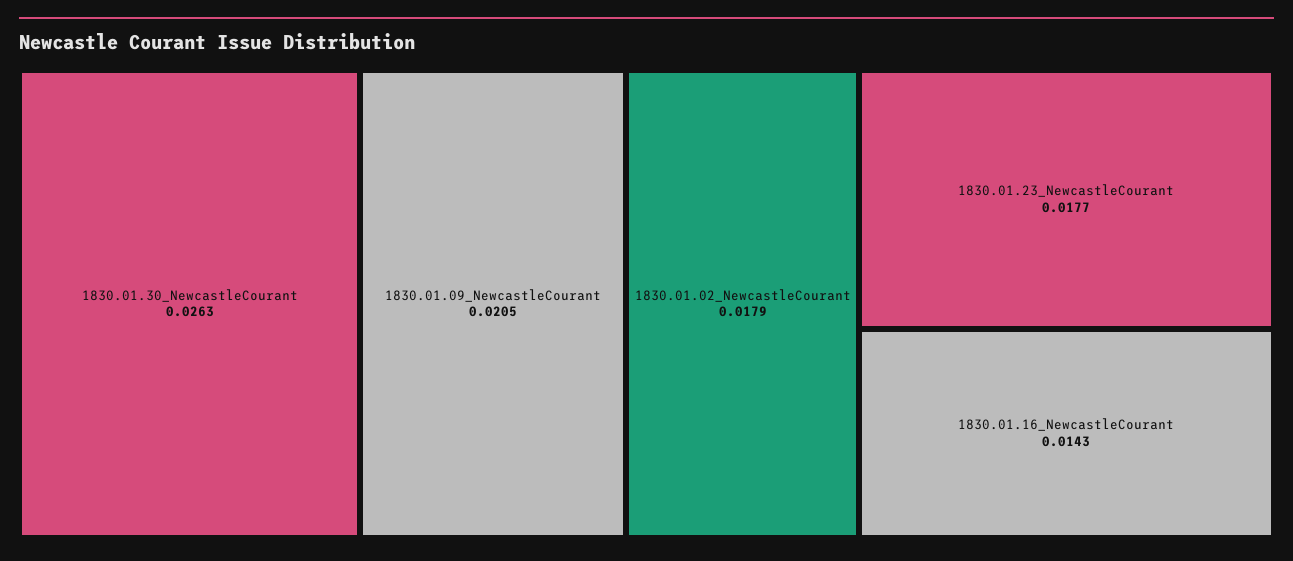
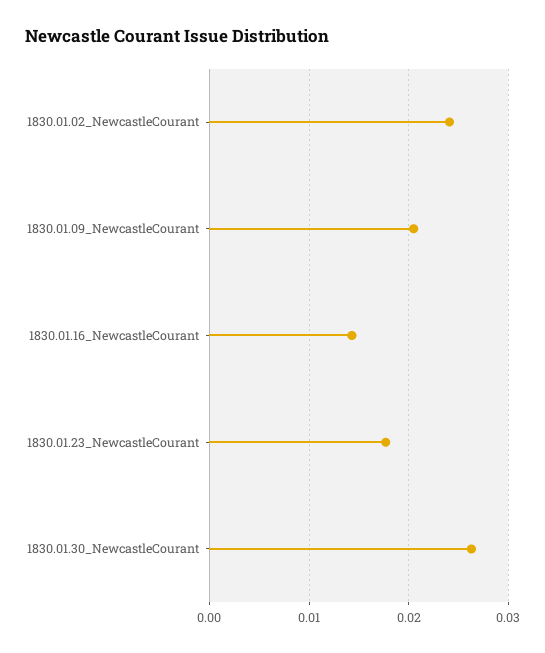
  {
    "1830.01.30_NewcastleCourant": 0.0263,
    "1830.01.09_NewcastleCourant": 0.0205,
-   "1830.01.02_NewcastleCourant": 0.0179,
+   "1830.01.02_NewcastleCourant": 0.024,
    "1830.01.23_NewcastleCourant": 0.0177,
    "1830.01.16_NewcastleCourant": 0.0143
  }

